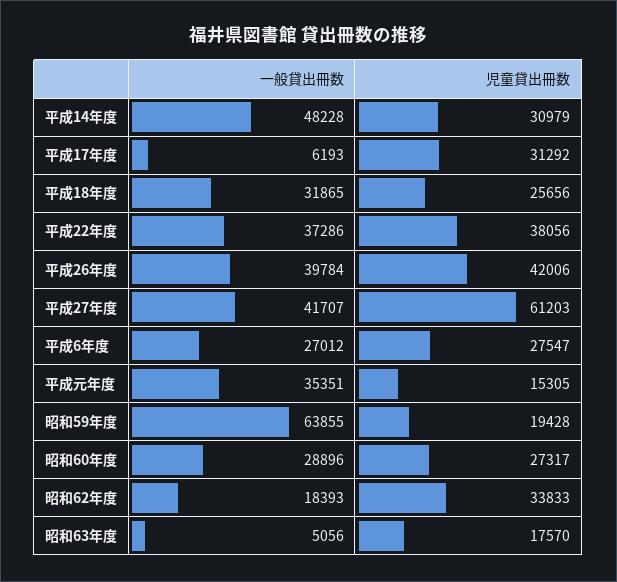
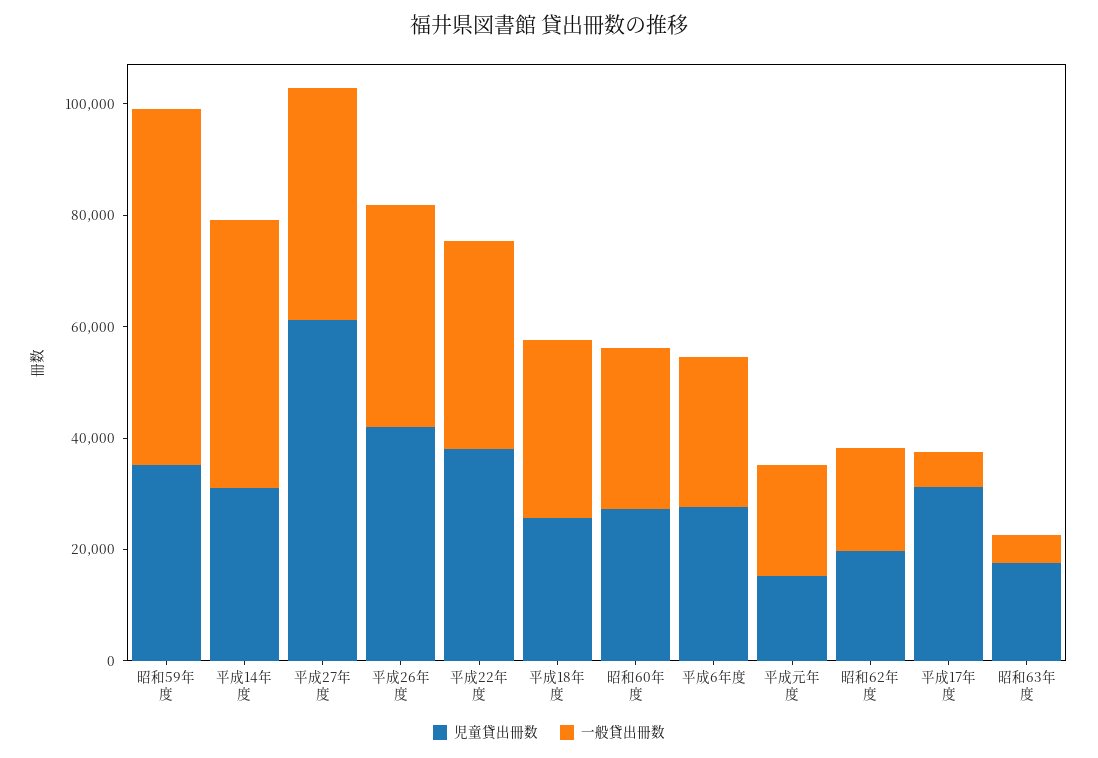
  {
    "一般貸出冊数": {
      "平成14年度": 48228,
      "平成17年度": 6193,
      "平成18年度": 31865,
      "平成22年度": 37286,
      "平成26年度": 39784,
      "平成27年度": 41707,
      "平成6年度": 27012,
-     "平成元年度": 35351,
+     "平成元年度": 20000,
      "昭和59年度": 63855,
      "昭和60年度": 28896,
      "昭和62年度": 18393,
      "昭和63年度": 5056
    },
    "児童貸出冊数": {
      "平成14年度": 30979,
      "平成17年度": 31292,
      "平成18年度": 25656,
      "平成22年度": 38056,
      "平成26年度": 42006,
      "平成27年度": 61203,
      "平成6年度": 27547,
      "平成元年度": 15305,
-     "昭和59年度": 19428,
+     "昭和59年度": 35000,
      "昭和60年度": 27317,
-     "昭和62年度": 33833,
+     "昭和62年度": 20000,
      "昭和63年度": 17570
    }
  }

